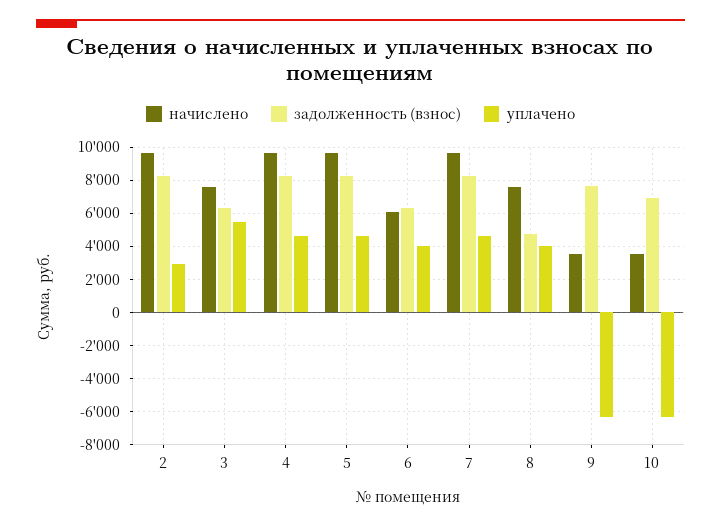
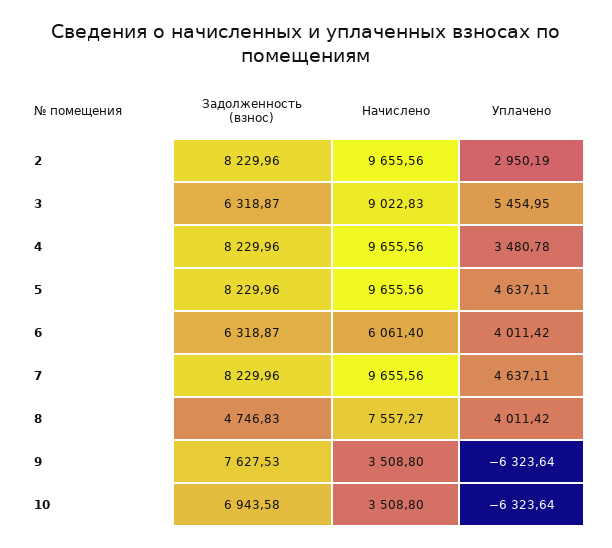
  {
    "начислено": {
      "2": 9655.56,
-     "3": 7500,
+     "3": 9022.83,
      "4": 9655.56,
      "5": 9655.56,
      "6": 6061.4,
      "7": 9655.56,
      "8": 7557.27,
      "9": 3508.8,
      "10": 3508.8
    },
    "задолженность (взнос)": {
      "2": 8229.96,
      "3": 6318.87,
      "4": 8229.96,
      "5": 8229.96,
      "6": 6318.87,
      "7": 8229.96,
      "8": 4746.83,
      "9": 7627.53,
      "10": 6943.58
    },
    "уплачено": {
      "2": 2950.19,
      "3": 5454.95,
-     "4": 4500,
+     "4": 3480.78,
      "5": 4637.11,
      "6": 4011.42,
      "7": 4637.11,
      "8": 4011.42,
      "9": -6323.64,
      "10": -6323.64
    }
  }

